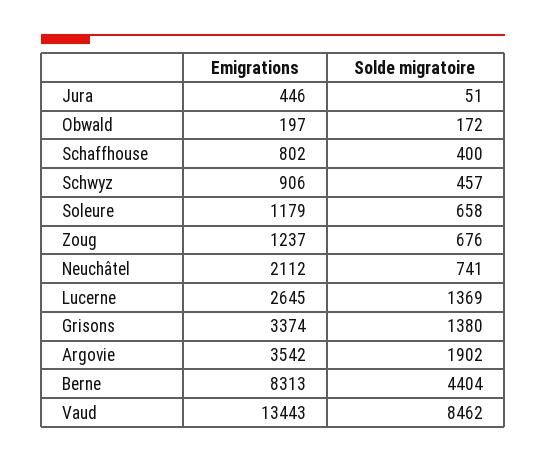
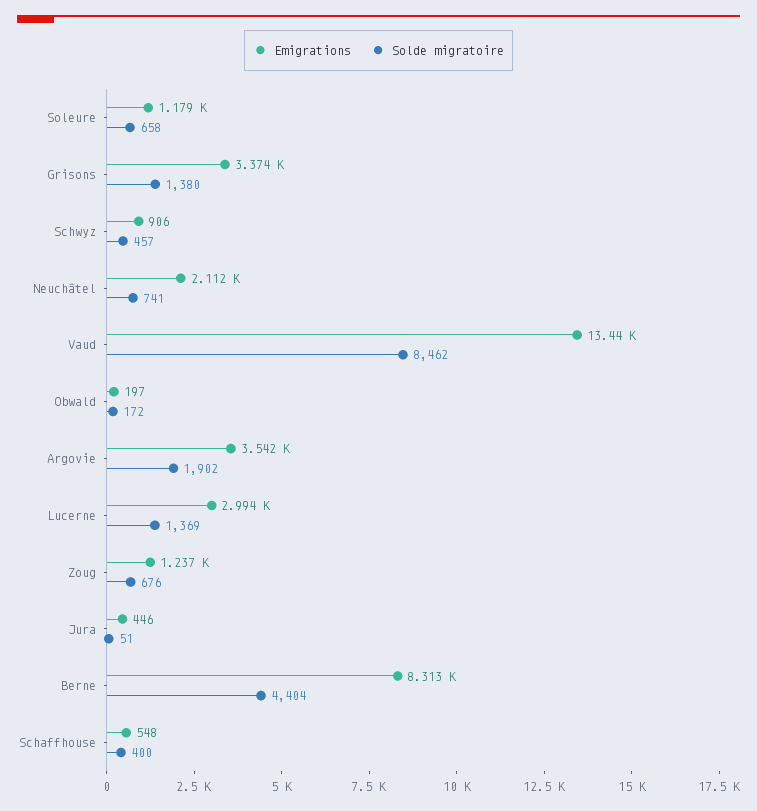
  {
    "Emigrations": {
      "Jura": 446,
      "Obwald": 197,
-     "Schaffhouse": 802,
+     "Schaffhouse": 548,
      "Schwyz": 906,
      "Soleure": 1179,
      "Zoug": 1237,
      "Neuchâtel": 2112,
-     "Lucerne": 2645,
+     "Lucerne": 2994,
      "Grisons": 3374,
      "Argovie": 3542,
      "Berne": 8313,
      "Vaud": 13443
    },
    "Solde migratoire": {
      "Jura": 51,
      "Obwald": 172,
      "Schaffhouse": 400,
      "Schwyz": 457,
      "Soleure": 658,
      "Zoug": 676,
      "Neuchâtel": 741,
      "Lucerne": 1369,
      "Grisons": 1380,
      "Argovie": 1902,
      "Berne": 4404,
      "Vaud": 8462
    }
  }

